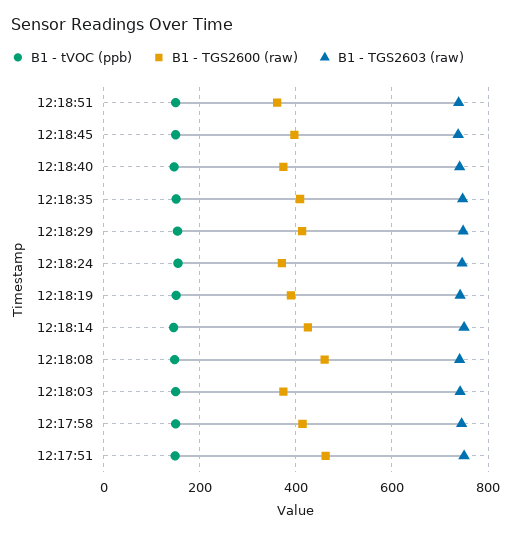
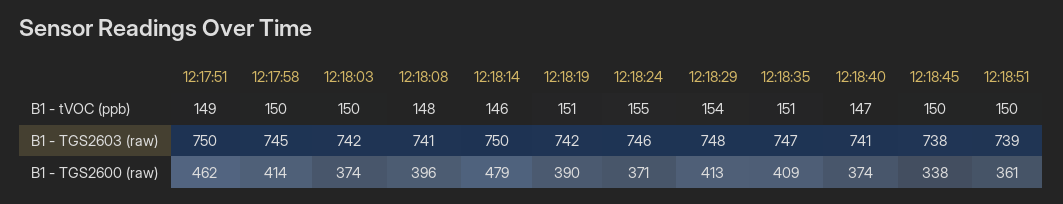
  {
    "B1 - tVOC (ppb)": {
      "12:18:51": 150,
      "12:18:45": 150,
      "12:18:40": 147,
      "12:18:35": 151,
      "12:18:29": 154,
      "12:18:24": 155,
      "12:18:19": 151,
      "12:18:14": 146,
      "12:18:08": 148,
      "12:18:03": 150,
      "12:17:58": 150,
      "12:17:51": 149
    },
    "B1 - TGS2600 (raw)": {
      "12:18:51": 361,
-     "12:18:45": 400,
+     "12:18:45": 338,
      "12:18:40": 374,
      "12:18:35": 409,
      "12:18:29": 413,
      "12:18:24": 371,
      "12:18:19": 390,
-     "12:18:14": 420,
+     "12:18:14": 479,
-     "12:18:08": 460,
+     "12:18:08": 396,
      "12:18:03": 374,
      "12:17:58": 414,
      "12:17:51": 462
    },
    "B1 - TGS2603 (raw)": {
      "12:18:51": 739,
      "12:18:45": 738,
      "12:18:40": 741,
      "12:18:35": 747,
      "12:18:29": 748,
      "12:18:24": 746,
      "12:18:19": 742,
      "12:18:14": 750,
      "12:18:08": 741,
      "12:18:03": 742,
      "12:17:58": 745,
      "12:17:51": 750
    }
  }

